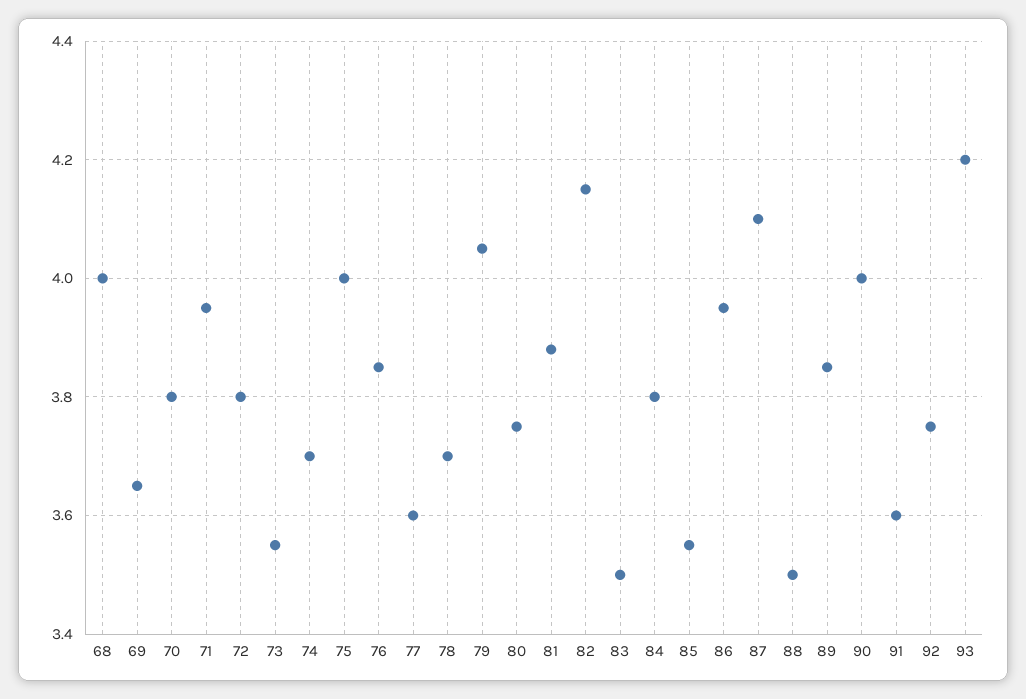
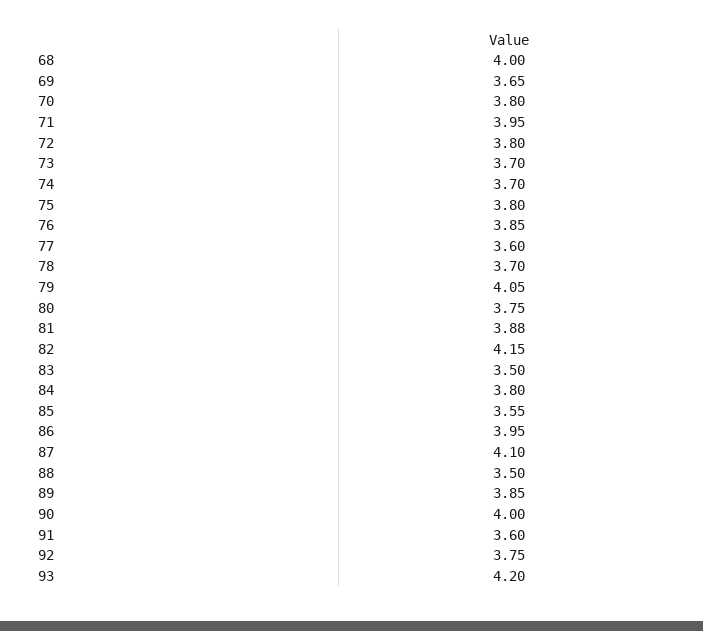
  {
    "68": 4,
    "69": 3.65,
    "70": 3.8,
    "71": 3.95,
    "72": 3.8,
-   "73": 3.55,
+   "73": 3.7,
    "74": 3.7,
-   "75": 4,
+   "75": 3.8,
    "76": 3.85,
    "77": 3.6,
    "78": 3.7,
    "79": 4.05,
    "80": 3.75,
    "81": 3.88,
    "82": 4.15,
    "83": 3.5,
    "84": 3.8,
    "85": 3.55,
    "86": 3.95,
    "87": 4.1,
    "88": 3.5,
    "89": 3.85,
    "90": 4,
    "91": 3.6,
    "92": 3.75,
    "93": 4.2
  }

